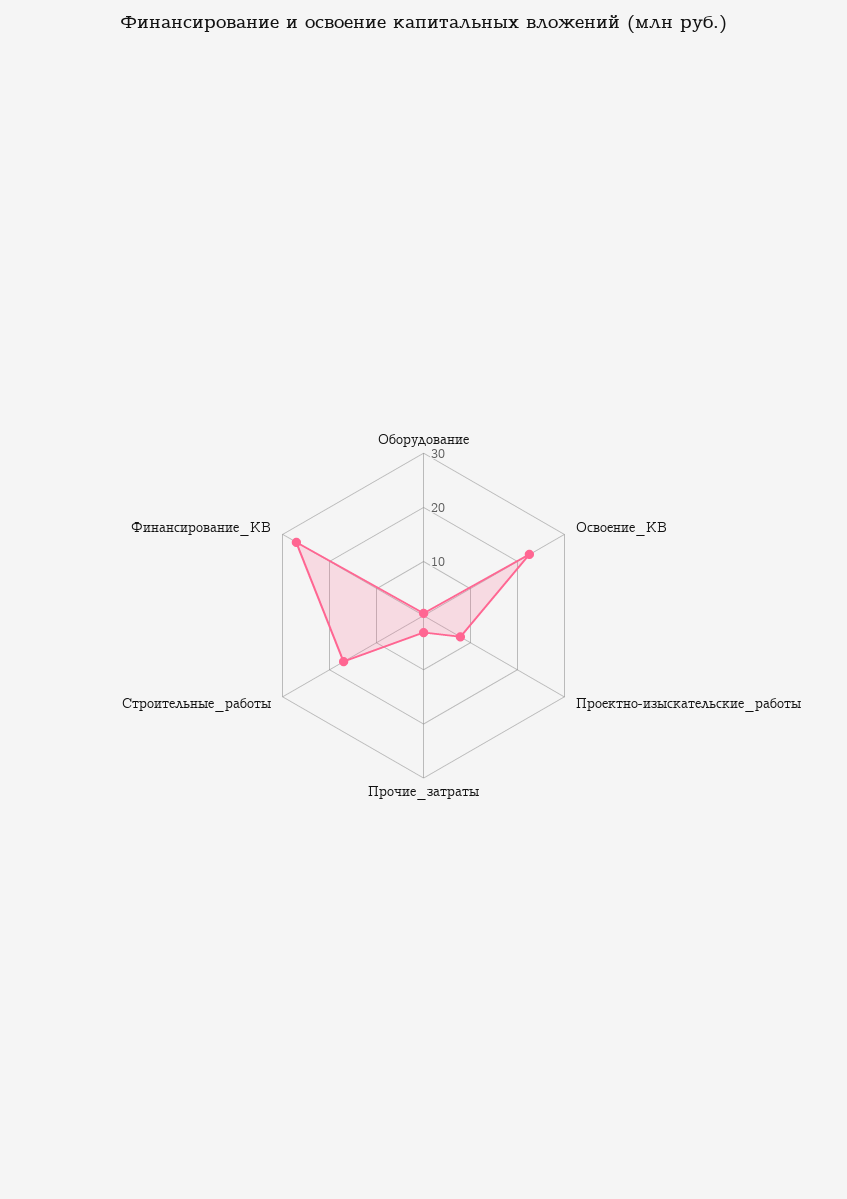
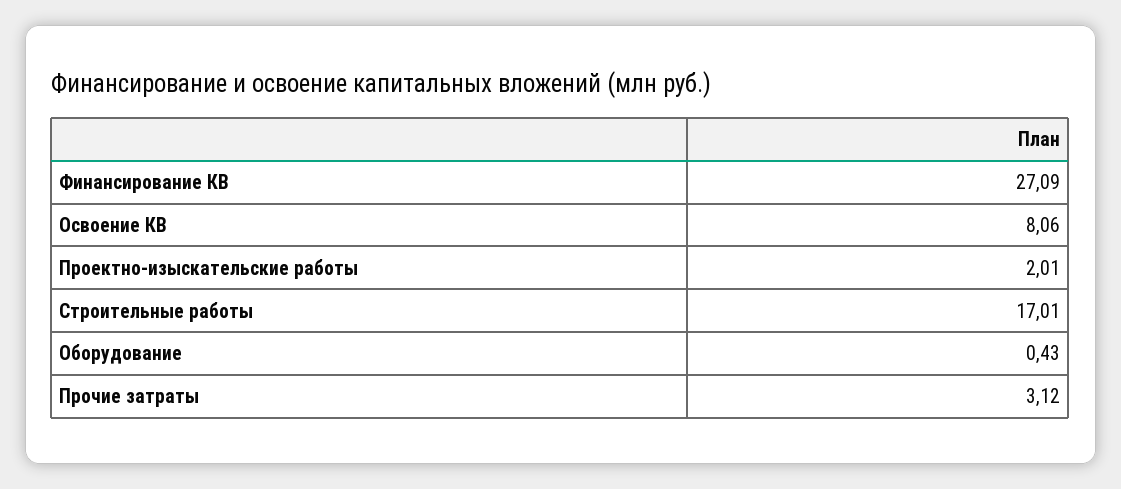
  {
    "Оборудование": 0.43,
-   "Освоение_КВ": 22,
+   "Освоение_КВ": 8.06,
-   "Проектно-изыскательские_работы": 8,
+   "Проектно-изыскательские_работы": 2.01,
    "Прочие_затраты": 3.12,
    "Строительные_работы": 17.01,
    "Финансирование_КВ": 27.09
  }

